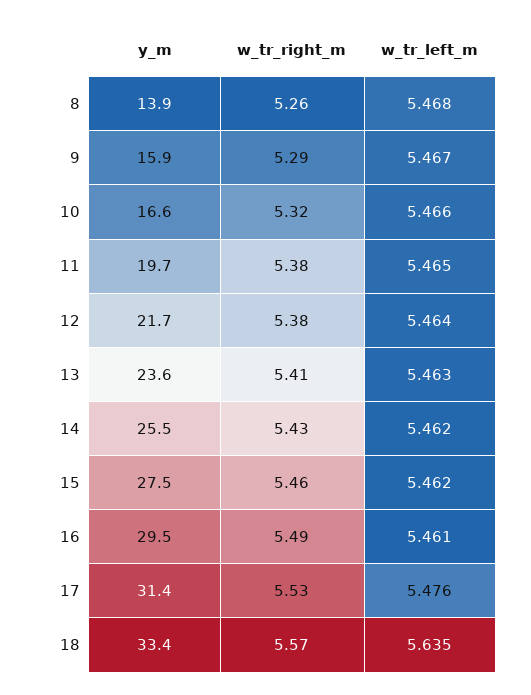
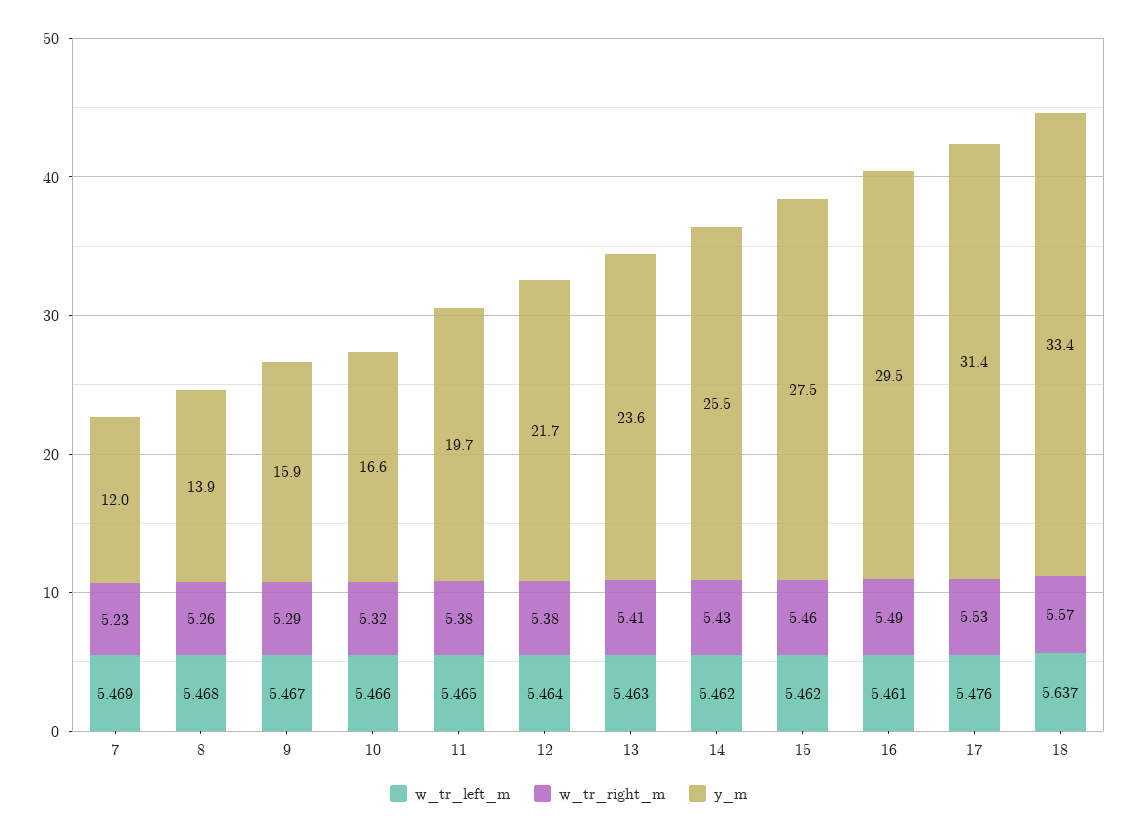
  {
    "y_m": {
      "8": 13.9,
      "9": 15.9,
      "10": 16.6,
      "11": 19.7,
      "12": 21.7,
      "13": 23.6,
      "14": 25.5,
      "15": 27.5,
      "16": 29.5,
      "17": 31.4,
-     "18": 33.4
+     "18": 33.4,
+     "7": 12
    },
    "w_tr_right_m": {
      "8": 5.26,
      "9": 5.29,
      "10": 5.32,
      "11": 5.38,
      "12": 5.38,
      "13": 5.41,
      "14": 5.43,
      "15": 5.46,
      "16": 5.49,
      "17": 5.53,
-     "18": 5.57
+     "18": 5.57,
+     "7": 5.23
    },
    "w_tr_left_m": {
      "8": 5.468,
      "9": 5.467,
      "10": 5.466,
      "11": 5.465,
      "12": 5.464,
      "13": 5.463,
      "14": 5.462,
      "15": 5.462,
      "16": 5.461,
      "17": 5.476,
-     "18": 5.635
+     "18": 5.637,
+     "7": 5.469
    }
  }

